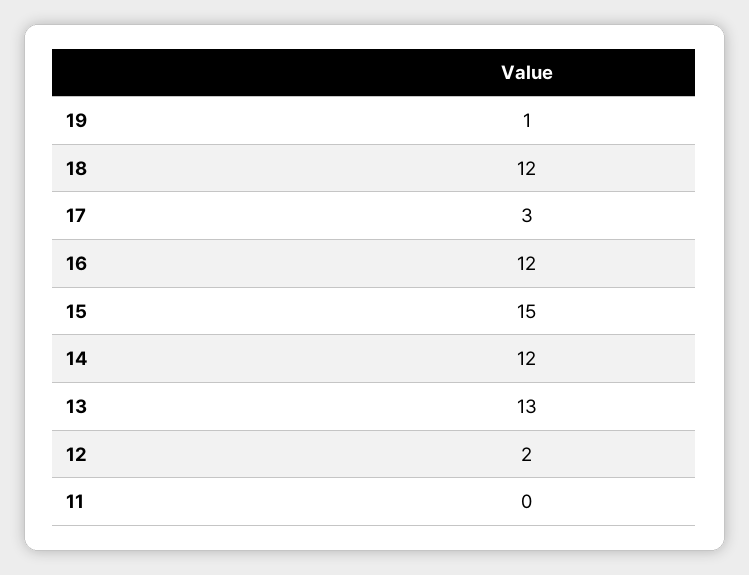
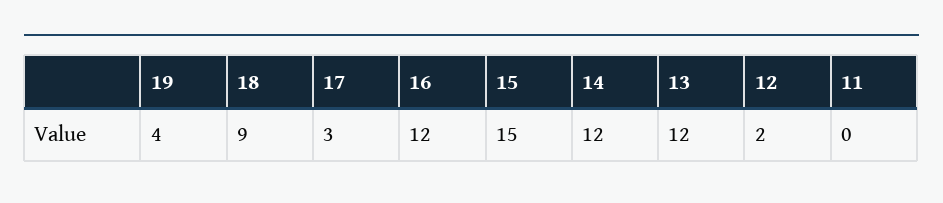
  {
-   "19": 1,
+   "19": 4,
-   "18": 12,
+   "18": 9,
    "17": 3,
    "16": 12,
    "15": 15,
    "14": 12,
-   "13": 13,
+   "13": 12,
    "12": 2,
    "11": 0
  }

